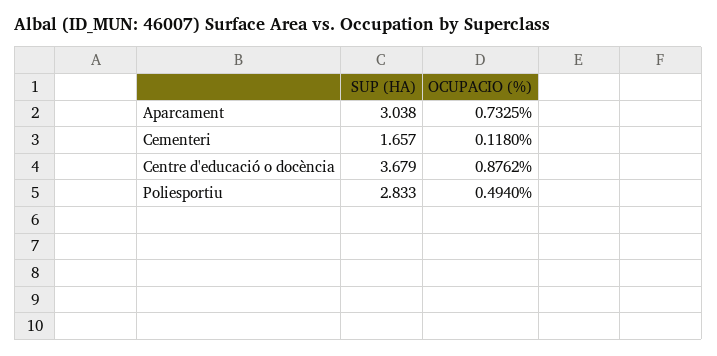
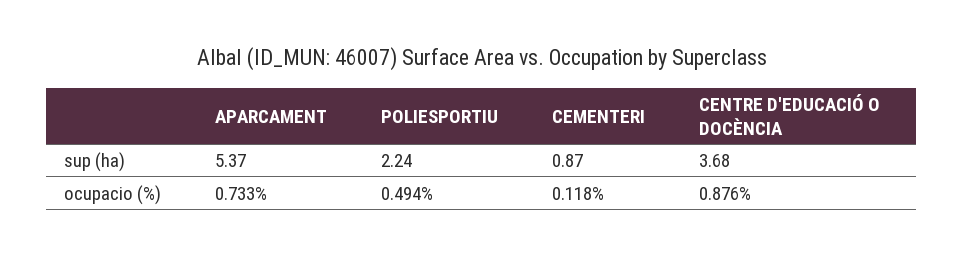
  {
    "SUP (HA)": {
-     "Aparcament": 3.038,
+     "Aparcament": 5.37,
-     "Cementeri": 1.657,
+     "Cementeri": 0.87,
      "Centre d'educació o docència": 3.679,
-     "Poliesportiu": 2.833
+     "Poliesportiu": 2.24
    },
    "OCUPACIO (%)": {
      "Aparcament": 0.7325,
      "Cementeri": 0.118,
      "Centre d'educació o docència": 0.8762,
      "Poliesportiu": 0.494
    }
  }

